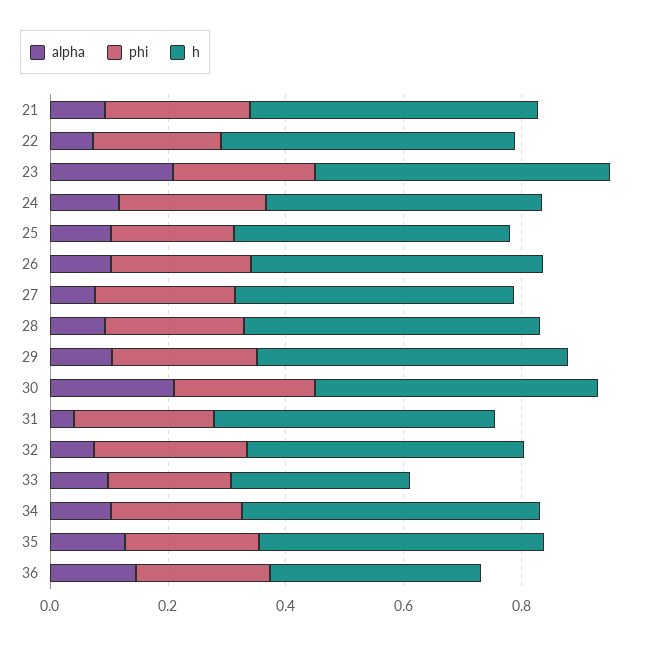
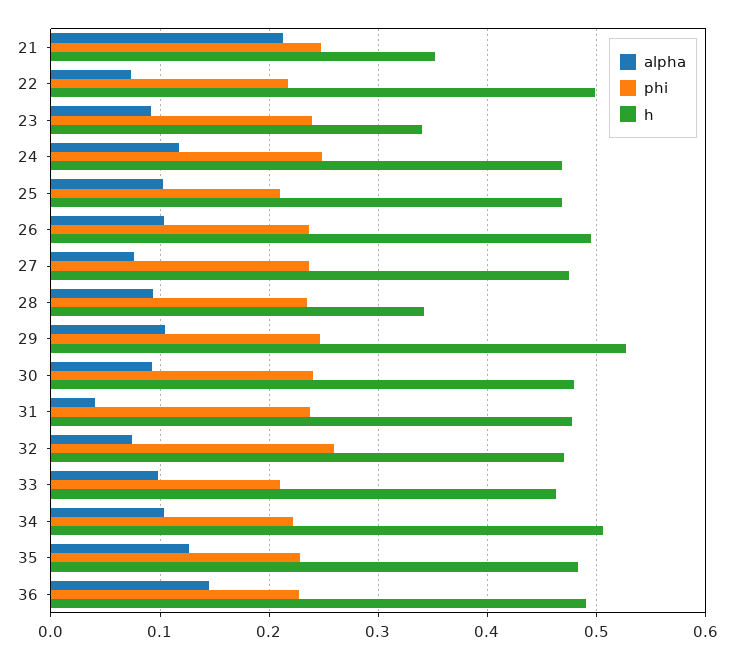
  {
    "alpha": {
-     "21": 0.1,
+     "21": 0.21,
      "22": 0.07,
-     "23": 0.2,
+     "23": 0.09,
      "24": 0.12,
      "25": 0.1,
      "26": 0.1,
      "27": 0.08,
      "28": 0.09,
      "29": 0.1,
-     "30": 0.2,
+     "30": 0.09,
      "31": 0.04,
      "32": 0.07,
      "33": 0.1,
      "34": 0.1,
      "35": 0.13,
      "36": 0.15
    },
    "phi": {
      "21": 0.25,
      "22": 0.22,
      "23": 0.24,
      "24": 0.25,
      "25": 0.21,
      "26": 0.24,
      "27": 0.24,
      "28": 0.24,
      "29": 0.25,
      "30": 0.24,
      "31": 0.24,
      "32": 0.26,
      "33": 0.21,
      "34": 0.22,
      "35": 0.23,
      "36": 0.23
    },
    "h": {
-     "21": 0.5,
+     "21": 0.35,
      "22": 0.5,
-     "23": 0.5,
+     "23": 0.34,
      "24": 0.47,
      "25": 0.47,
      "26": 0.49,
      "27": 0.47,
-     "28": 0.5,
+     "28": 0.34,
      "29": 0.53,
      "30": 0.48,
      "31": 0.48,
      "32": 0.47,
-     "33": 0.3,
+     "33": 0.46,
      "34": 0.51,
      "35": 0.48,
-     "36": 0.35
+     "36": 0.49
    }
  }

